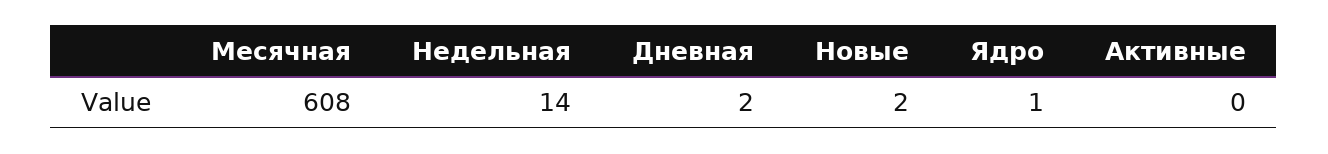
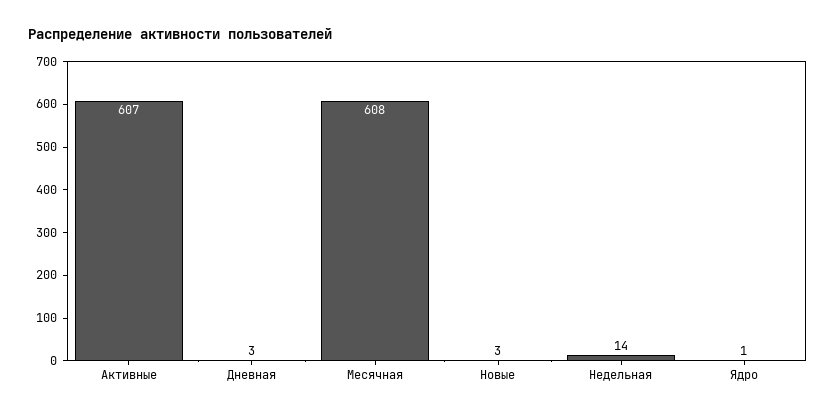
  {
    "Месячная": 608,
    "Недельная": 14,
-   "Дневная": 2,
+   "Дневная": 3,
-   "Новые": 2,
+   "Новые": 3,
    "Ядро": 1,
-   "Активные": 0
+   "Активные": 607
  }

